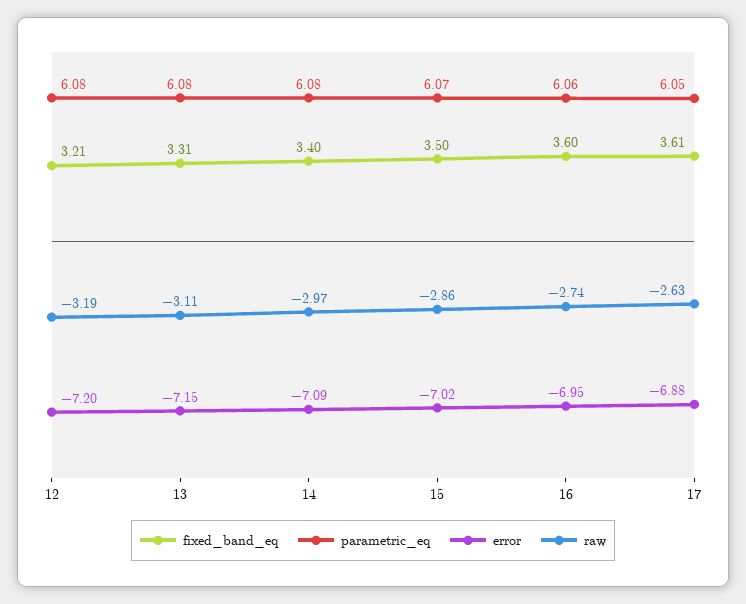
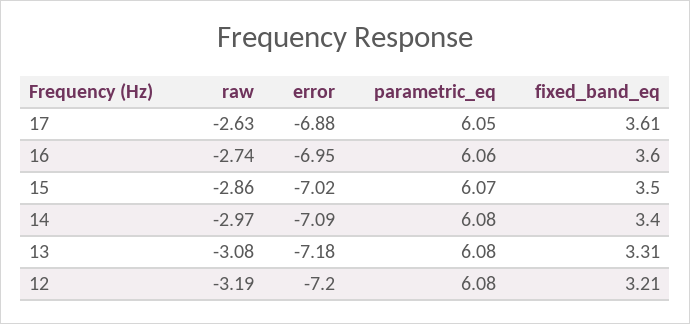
  {
    "fixed_band_eq": {
      "12": 3.21,
      "13": 3.31,
      "14": 3.4,
      "15": 3.5,
      "16": 3.6,
      "17": 3.61
    },
    "parametric_eq": {
      "12": 6.08,
      "13": 6.08,
      "14": 6.08,
      "15": 6.07,
      "16": 6.06,
      "17": 6.05
    },
    "error": {
      "12": -7.2,
-     "13": -7.15,
+     "13": -7.18,
      "14": -7.09,
      "15": -7.02,
      "16": -6.95,
      "17": -6.88
    },
    "raw": {
      "12": -3.19,
-     "13": -3.11,
+     "13": -3.08,
      "14": -2.97,
      "15": -2.86,
      "16": -2.74,
      "17": -2.63
    }
  }

